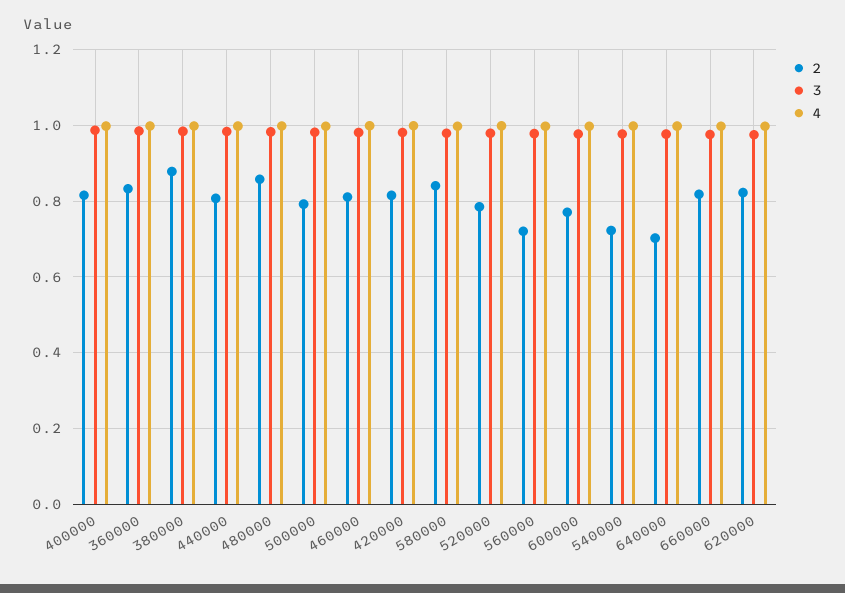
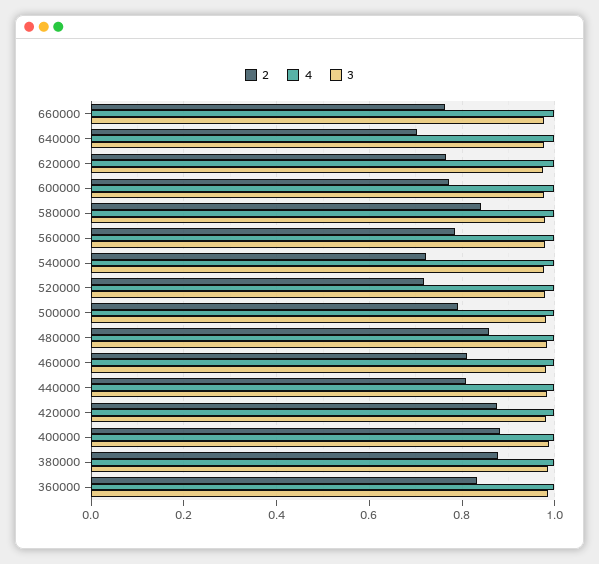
  {
    "2": {
-     "400000": 0.82,
+     "400000": 0.88,
      "360000": 0.84,
      "380000": 0.88,
      "440000": 0.8,
      "480000": 0.86,
      "500000": 0.8,
      "460000": 0.82,
-     "420000": 0.82,
+     "420000": 0.88,
      "580000": 0.84,
-     "520000": 0.78,
+     "520000": 0.72,
-     "560000": 0.72,
+     "560000": 0.78,
      "600000": 0.78,
      "540000": 0.72,
      "640000": 0.7,
-     "660000": 0.82,
+     "660000": 0.76,
-     "620000": 0.82
+     "620000": 0.76
    },
    "3": {
      "400000": 0.98,
      "360000": 0.98,
      "380000": 0.98,
      "440000": 0.98,
      "480000": 0.98,
      "500000": 0.98,
      "460000": 0.98,
      "420000": 0.98,
      "580000": 0.98,
      "520000": 0.98,
      "560000": 0.98,
      "600000": 0.98,
      "540000": 0.98,
      "640000": 0.98,
      "660000": 0.98,
      "620000": 0.98
    },
    "4": {
      "400000": 1,
      "360000": 1,
      "380000": 1,
      "440000": 1,
      "480000": 1,
      "500000": 1,
      "460000": 1,
      "420000": 1,
      "580000": 1,
      "520000": 1,
      "560000": 1,
      "600000": 1,
      "540000": 1,
      "640000": 1,
      "660000": 1,
      "620000": 1
    }
  }

